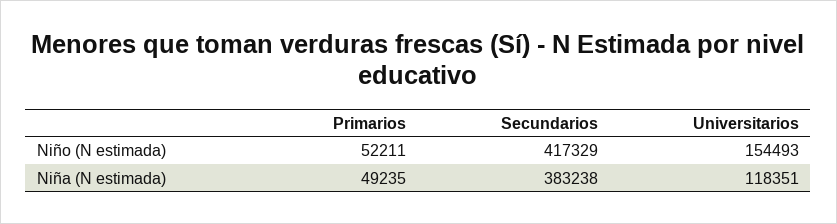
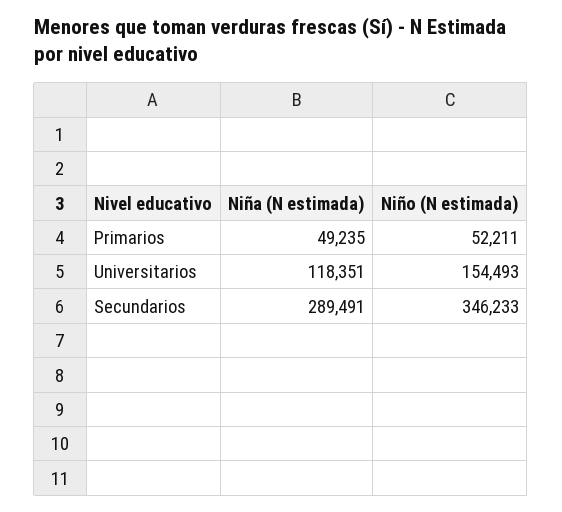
  {
    "Primarios": {
      "Niño (N estimada)": 52211,
      "Niña (N estimada)": 49235
    },
    "Secundarios": {
-     "Niño (N estimada)": 417329,
+     "Niño (N estimada)": 346233,
-     "Niña (N estimada)": 383238
+     "Niña (N estimada)": 289491
    },
    "Universitarios": {
      "Niño (N estimada)": 154493,
      "Niña (N estimada)": 118351
    }
  }

